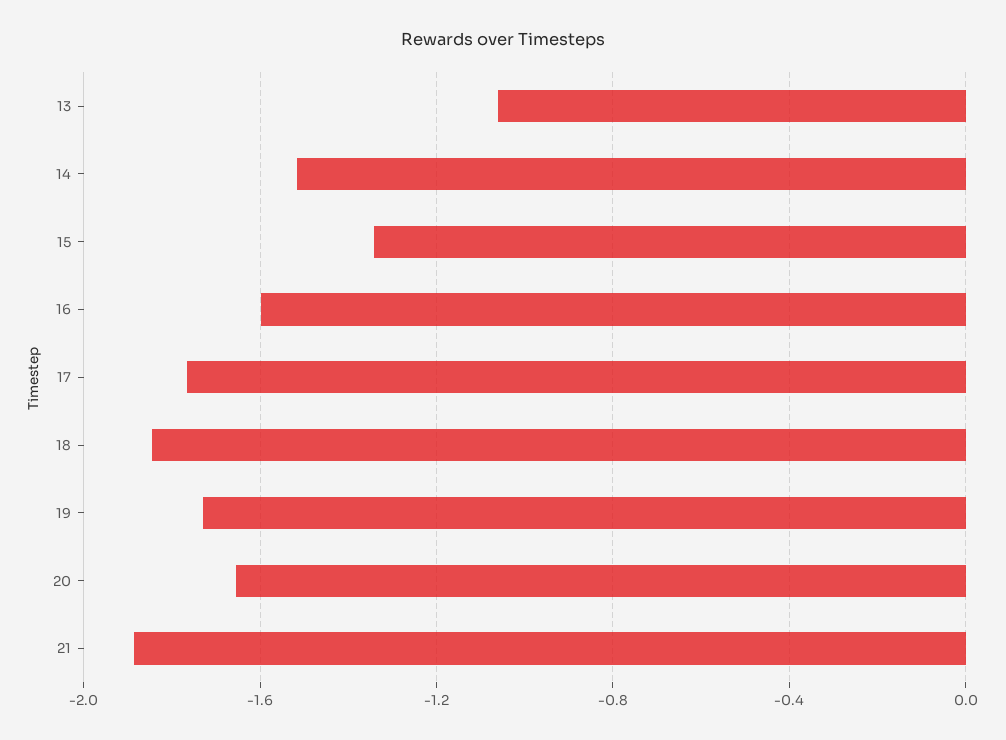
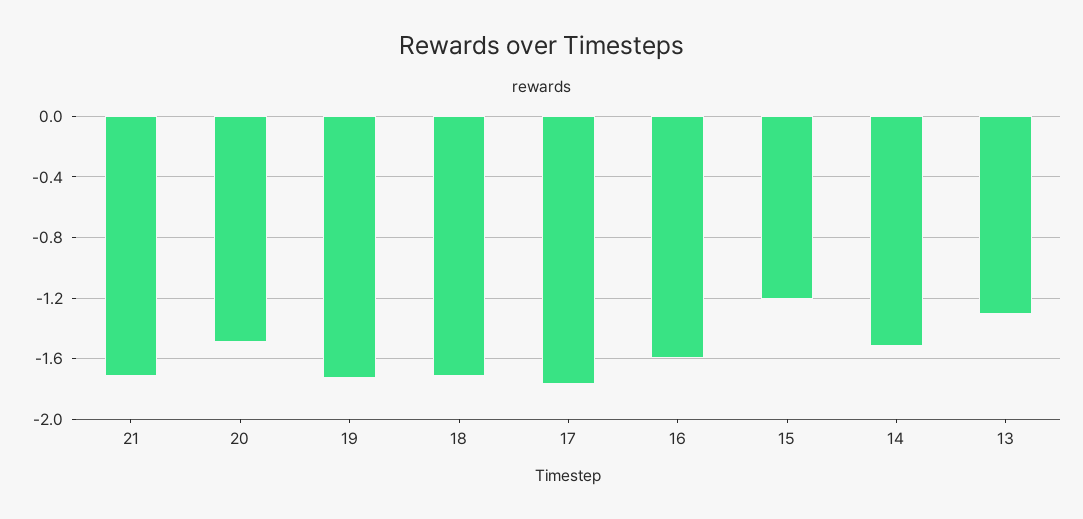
  {
-   "13": -1.05,
+   "13": -1.3,
    "14": -1.5,
-   "15": -1.35,
+   "15": -1.2,
    "16": -1.6,
    "17": -1.75,
-   "18": -1.85,
+   "18": -1.7,
    "19": -1.75,
-   "20": -1.65,
+   "20": -1.5,
-   "21": -1.9
+   "21": -1.7
  }

